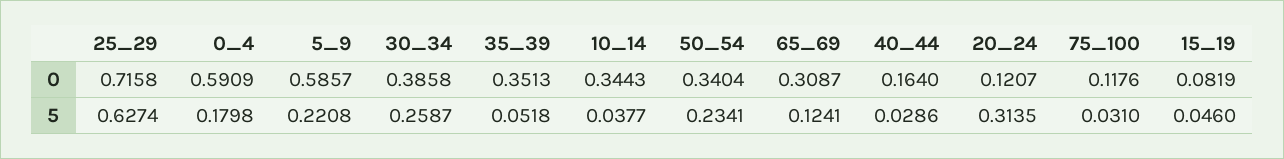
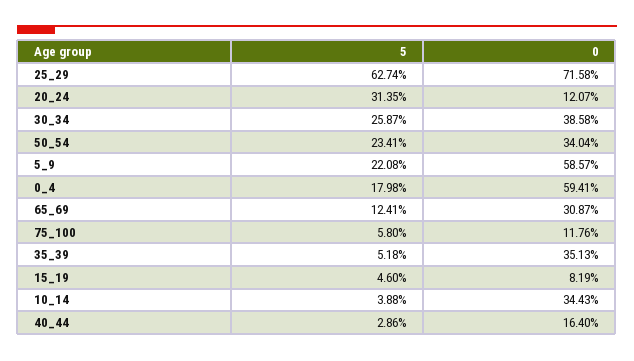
  {
    "25_29": {
      "0": 0.7158,
      "5": 0.6274
    },
    "0_4": {
-     "0": 0.5909,
+     "0": 0.5941,
      "5": 0.1798
    },
    "5_9": {
      "0": 0.5857,
      "5": 0.2208
    },
    "30_34": {
      "0": 0.3858,
      "5": 0.2587
    },
    "35_39": {
      "0": 0.3513,
      "5": 0.0518
    },
    "10_14": {
      "0": 0.3443,
-     "5": 0.0377
+     "5": 0.0388
    },
    "50_54": {
      "0": 0.3404,
      "5": 0.2341
    },
    "65_69": {
      "0": 0.3087,
      "5": 0.1241
    },
    "40_44": {
      "0": 0.164,
      "5": 0.0286
    },
    "20_24": {
      "0": 0.1207,
      "5": 0.3135
    },
    "75_100": {
      "0": 0.1176,
-     "5": 0.031
+     "5": 0.058
    },
    "15_19": {
      "0": 0.0819,
      "5": 0.046
    }
  }

